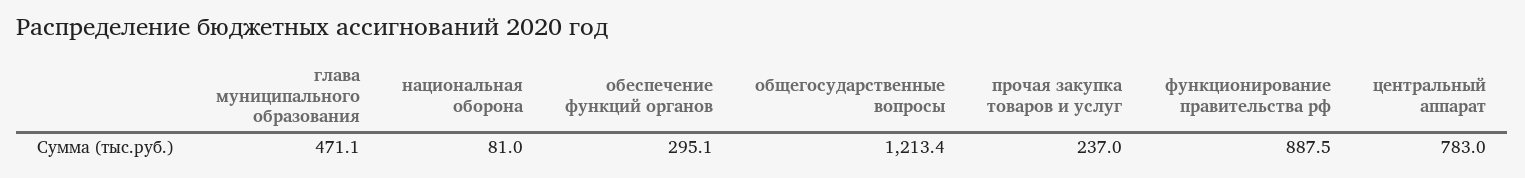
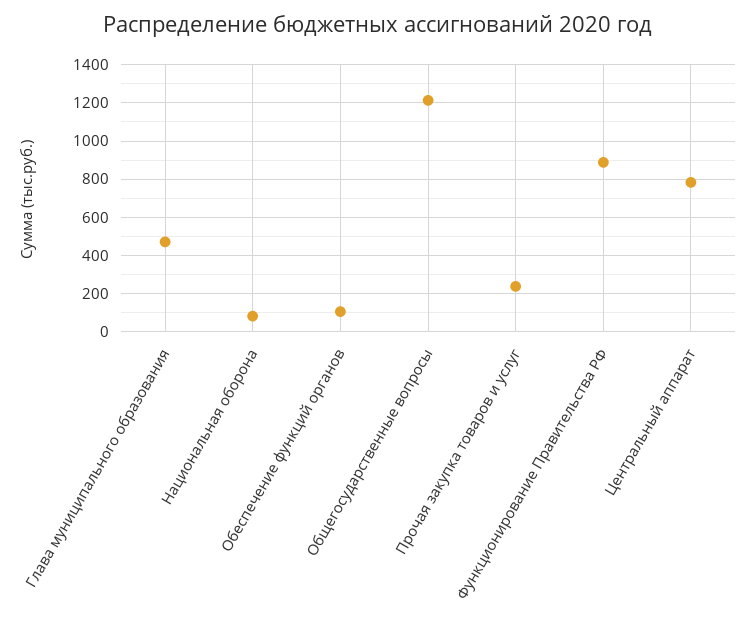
  {
    "глава муниципального образования": 471.1,
    "национальная оборона": 81,
-   "обеспечение функций органов": 295.1,
+   "обеспечение функций органов": 100,
    "общегосударственные вопросы": 1213.4,
    "прочая закупка товаров и услуг": 237,
    "функционирование правительства рф": 887.5,
    "центральный аппарат": 783
  }

